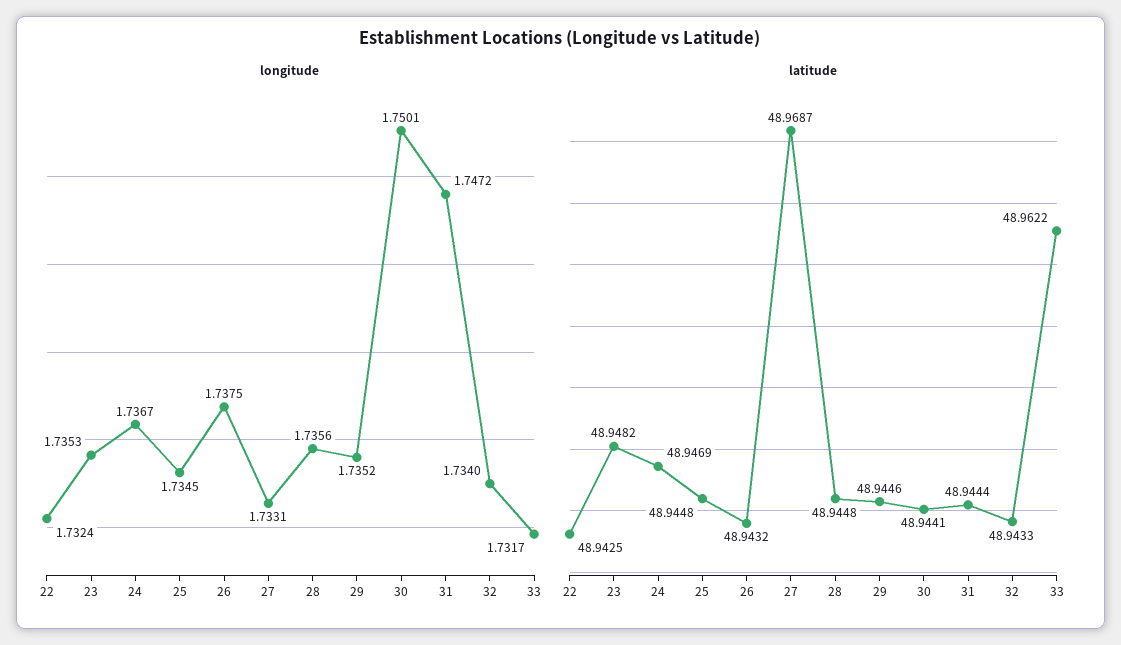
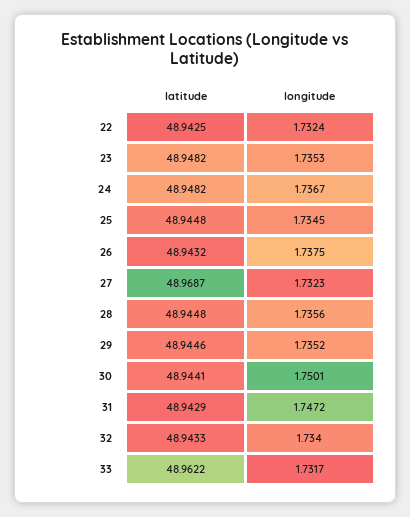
  {
    "longitude": {
      "22": 1.7324,
      "23": 1.7353,
      "24": 1.7367,
      "25": 1.7345,
      "26": 1.7375,
-     "27": 1.7331,
+     "27": 1.7323,
      "28": 1.7356,
      "29": 1.7352,
      "30": 1.7501,
      "31": 1.7472,
      "32": 1.734,
      "33": 1.7317
    },
    "latitude": {
      "22": 48.9425,
      "23": 48.9482,
-     "24": 48.9469,
+     "24": 48.9482,
      "25": 48.9448,
      "26": 48.9432,
      "27": 48.9687,
      "28": 48.9448,
      "29": 48.9446,
      "30": 48.9441,
-     "31": 48.9444,
+     "31": 48.9429,
      "32": 48.9433,
      "33": 48.9622
    }
  }

